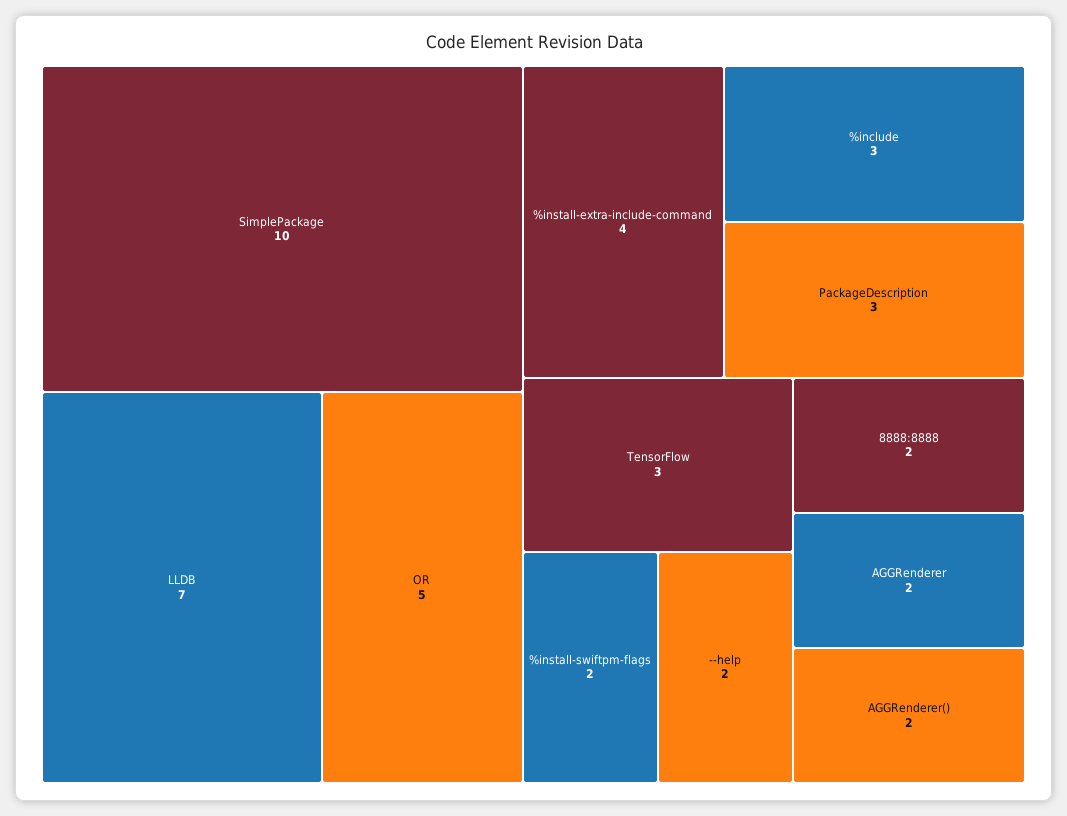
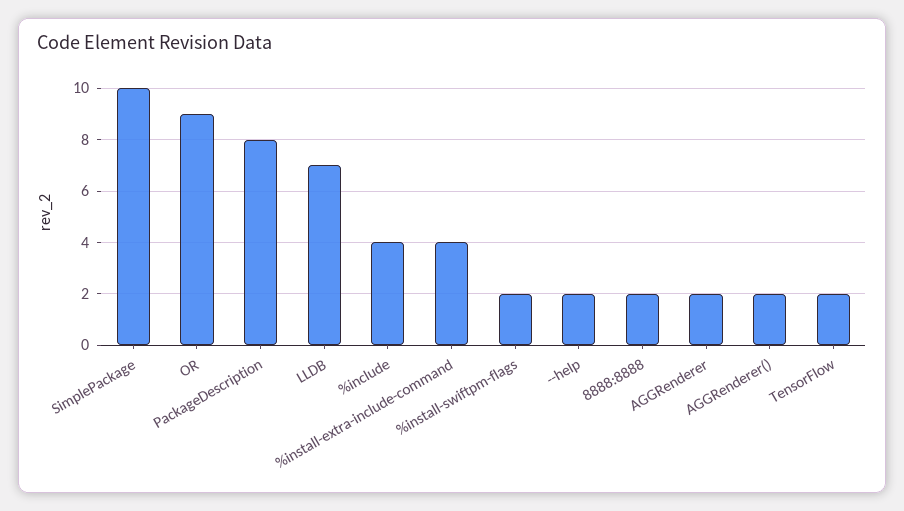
  {
    "SimplePackage": 10,
    "LLDB": 7,
-   "OR": 5,
+   "OR": 9,
    "%install-extra-include-command": 4,
-   "%include": 3,
+   "%include": 4,
-   "PackageDescription": 3,
+   "PackageDescription": 8,
-   "TensorFlow": 3,
+   "TensorFlow": 2,
    "%install-swiftpm-flags": 2,
    "--help": 2,
    "8888:8888": 2,
    "AGGRenderer": 2,
    "AGGRenderer()": 2
  }

